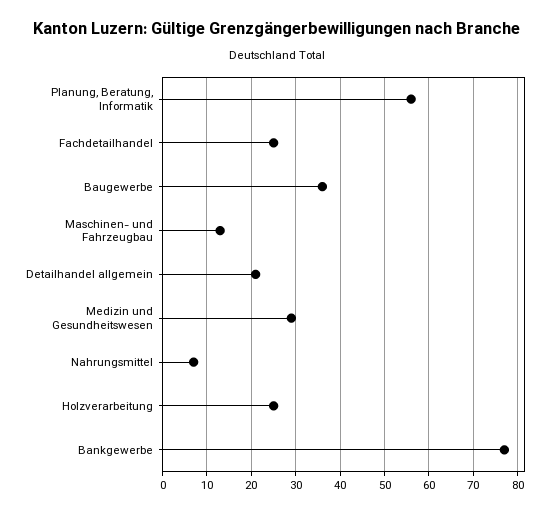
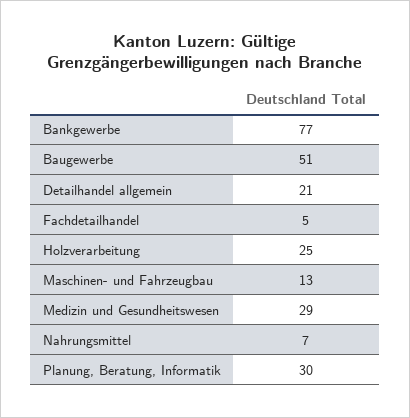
  {
-   "Planung, Beratung, Informatik": 55,
+   "Planung, Beratung, Informatik": 30,
-   "Fachdetailhandel": 25,
+   "Fachdetailhandel": 5,
-   "Baugewerbe": 35,
+   "Baugewerbe": 51,
    "Maschinen- und Fahrzeugbau": 13,
    "Detailhandel allgemein": 21,
    "Medizin und Gesundheitswesen": 29,
    "Nahrungsmittel": 7,
    "Holzverarbeitung": 25,
    "Bankgewerbe": 77
  }

